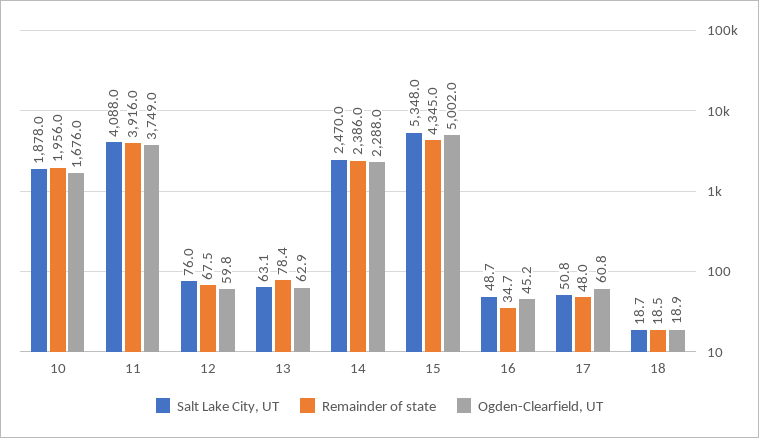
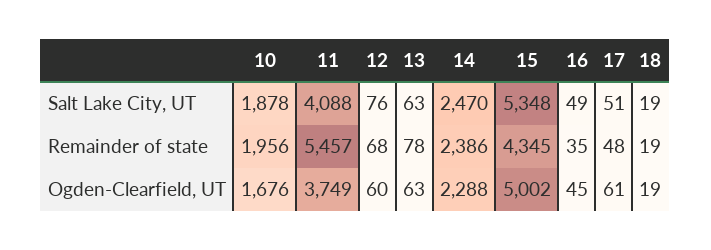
  {
    "Salt Lake City, UT": {
      "10": 1878,
      "11": 4088,
      "12": 76,
      "13": 63.1,
      "14": 2470,
      "15": 5348,
      "16": 48.7,
      "17": 50.8,
      "18": 18.7
    },
    "Remainder of state": {
      "10": 1956,
-     "11": 3916,
+     "11": 5457,
      "12": 67.5,
      "13": 78.4,
      "14": 2386,
      "15": 4345,
      "16": 34.7,
      "17": 48,
      "18": 18.5
    },
    "Ogden-Clearfield, UT": {
      "10": 1676,
      "11": 3749,
      "12": 59.8,
      "13": 62.9,
      "14": 2288,
      "15": 5002,
      "16": 45.2,
      "17": 60.8,
      "18": 18.9
    }
  }

